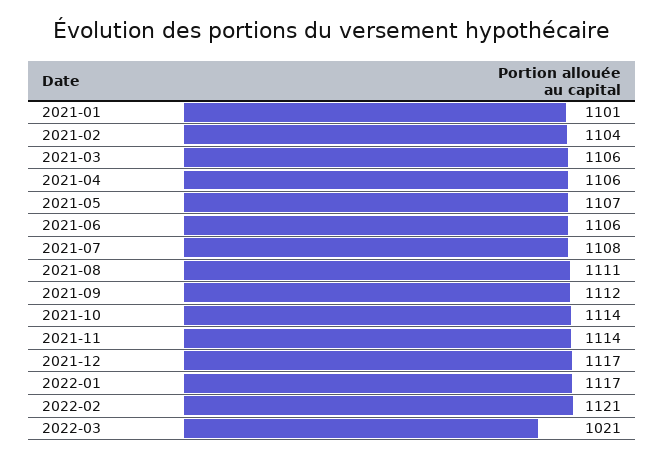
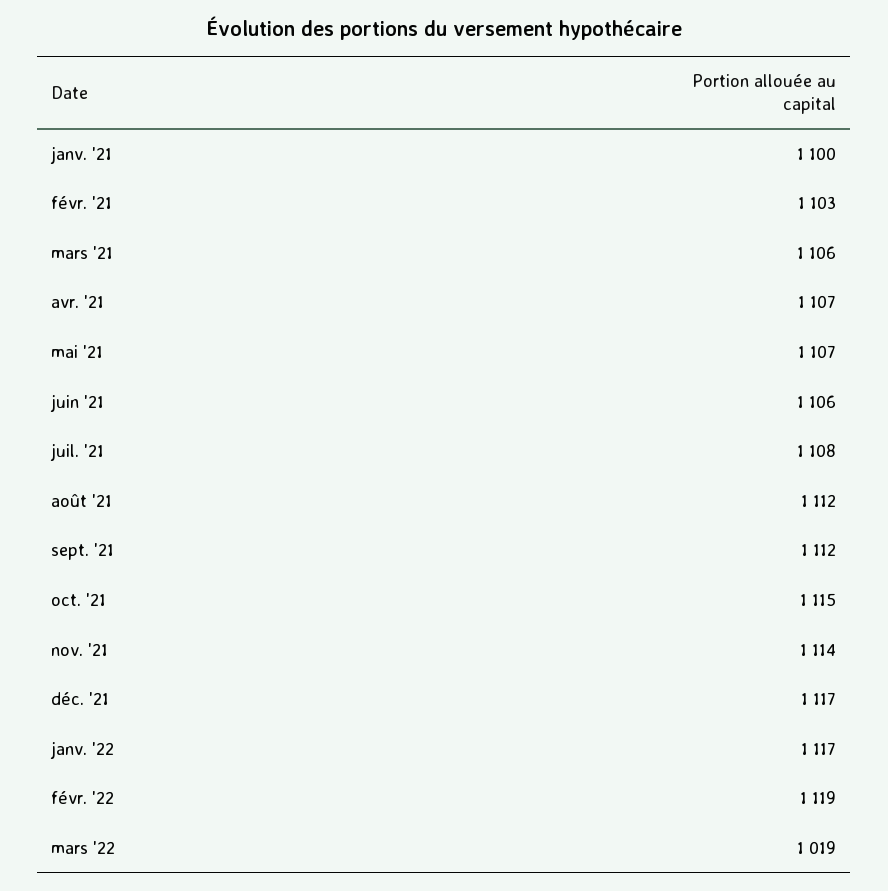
  {
-   "2021-01": 1101,
+   "2021-01": 1100,
-   "2021-02": 1104,
+   "2021-02": 1103,
    "2021-03": 1106,
-   "2021-04": 1106,
+   "2021-04": 1107,
    "2021-05": 1107,
    "2021-06": 1106,
    "2021-07": 1108,
-   "2021-08": 1111,
+   "2021-08": 1112,
    "2021-09": 1112,
-   "2021-10": 1114,
+   "2021-10": 1115,
    "2021-11": 1114,
    "2021-12": 1117,
    "2022-01": 1117,
-   "2022-02": 1121,
+   "2022-02": 1119,
-   "2022-03": 1021
+   "2022-03": 1019
  }

